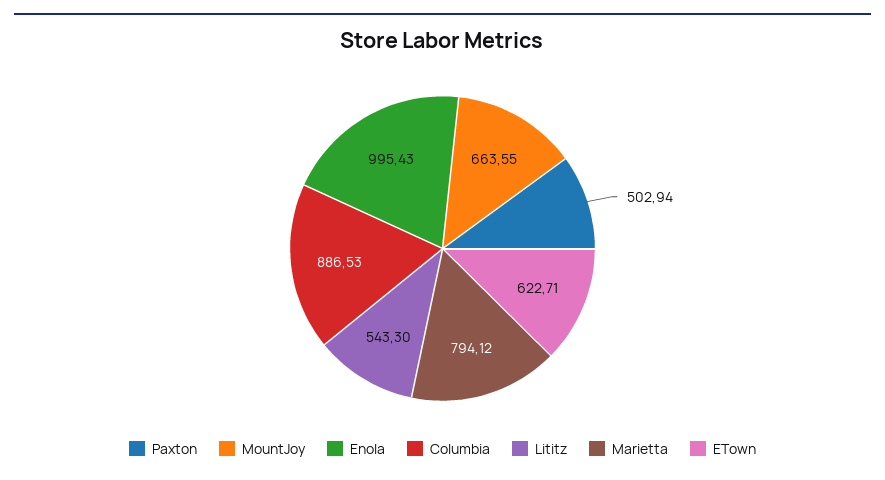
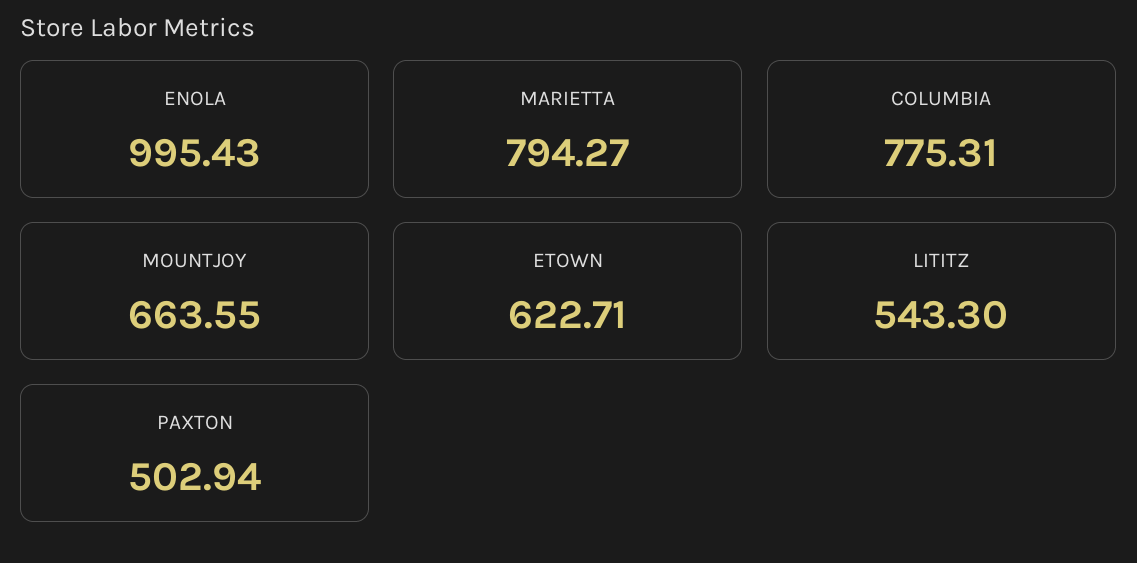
  {
    "Paxton": 502.94,
    "MountJoy": 663.55,
    "Enola": 995.43,
-   "Columbia": 886.53,
+   "Columbia": 775.31,
    "Lititz": 543.3,
-   "Marietta": 794.12,
+   "Marietta": 794.27,
    "ETown": 622.71
  }

